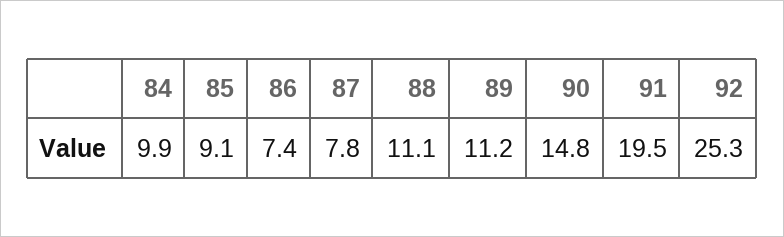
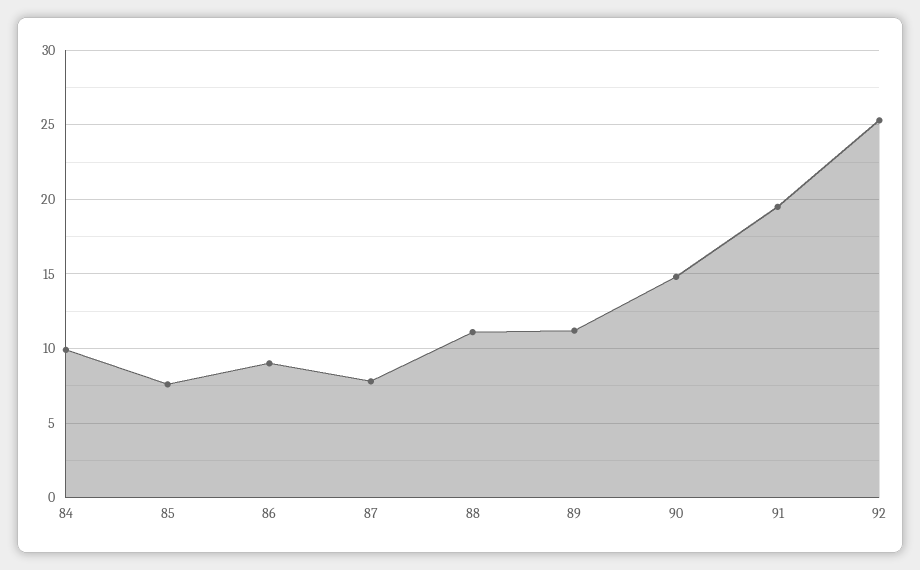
  {
    "84": 9.9,
-   "85": 9.1,
+   "85": 7.5,
-   "86": 7.4,
+   "86": 9,
    "87": 7.8,
    "88": 11.1,
    "89": 11.2,
    "90": 14.8,
    "91": 19.5,
    "92": 25.3
  }

